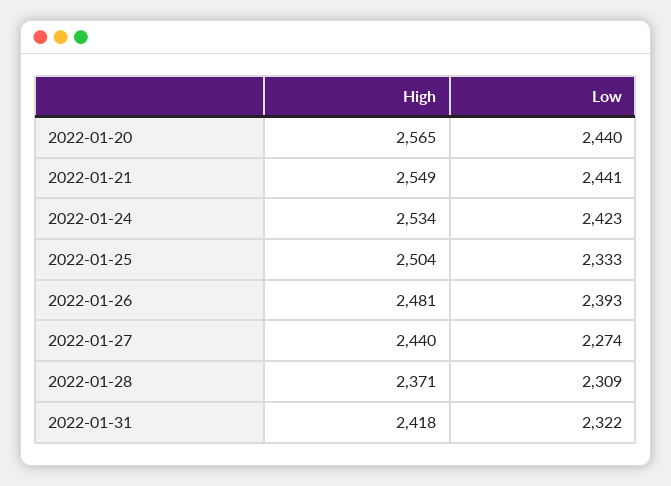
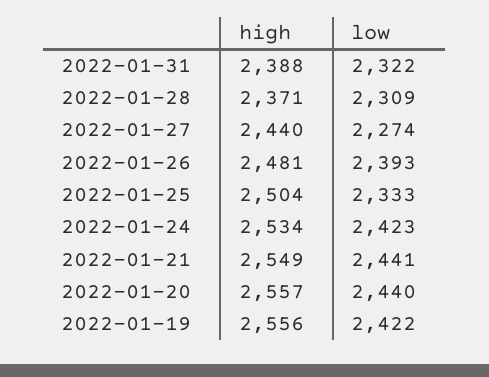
  {
    "High": {
-     "2022-01-20": 2565,
+     "2022-01-20": 2557,
      "2022-01-21": 2549,
      "2022-01-24": 2534,
      "2022-01-25": 2504,
      "2022-01-26": 2481,
      "2022-01-27": 2440,
      "2022-01-28": 2371,
-     "2022-01-31": 2418
+     "2022-01-31": 2388,
+     "2022-01-19": 2556
    },
    "Low": {
      "2022-01-20": 2440,
      "2022-01-21": 2441,
      "2022-01-24": 2423,
      "2022-01-25": 2333,
      "2022-01-26": 2393,
      "2022-01-27": 2274,
      "2022-01-28": 2309,
-     "2022-01-31": 2322
+     "2022-01-31": 2322,
+     "2022-01-19": 2422
    }
  }

